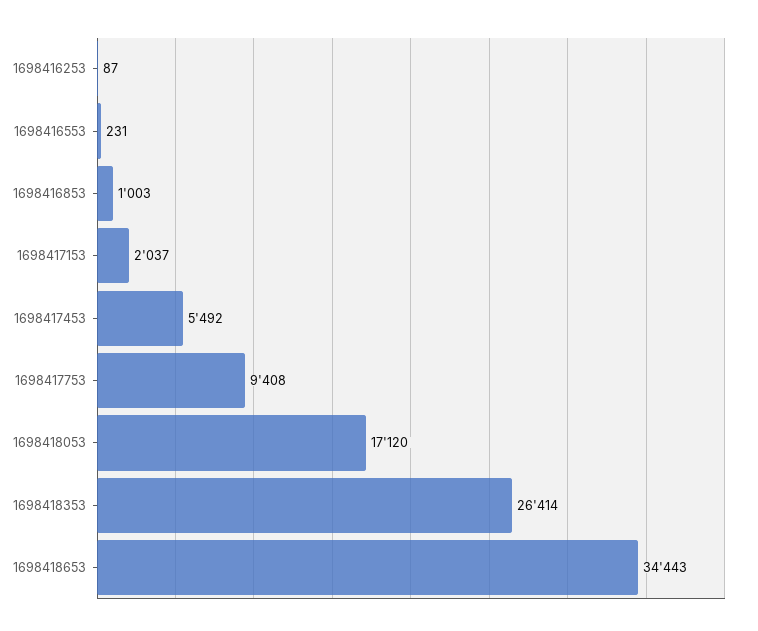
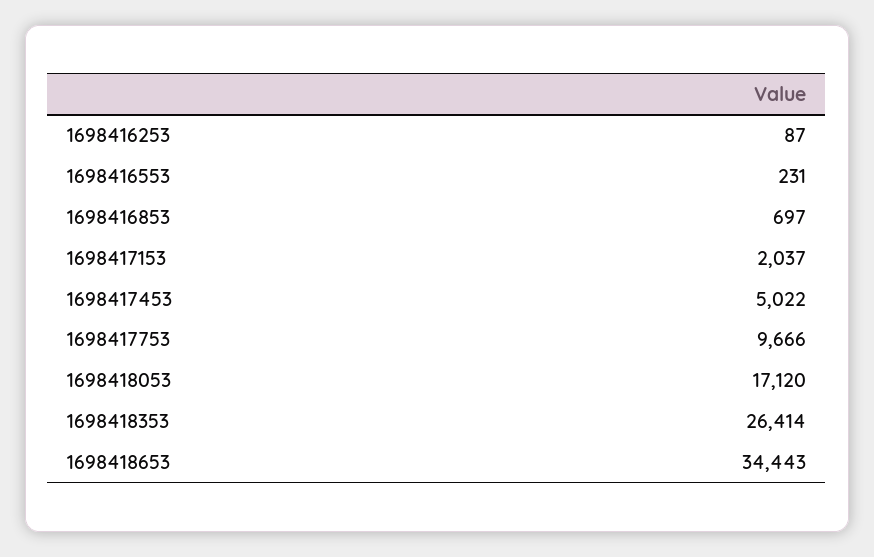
  {
    "1698416253": 87,
    "1698416553": 231,
-   "1698416853": 1003,
+   "1698416853": 697,
    "1698417153": 2037,
-   "1698417453": 5492,
+   "1698417453": 5022,
-   "1698417753": 9408,
+   "1698417753": 9666,
    "1698418053": 17120,
    "1698418353": 26414,
    "1698418653": 34443
  }

